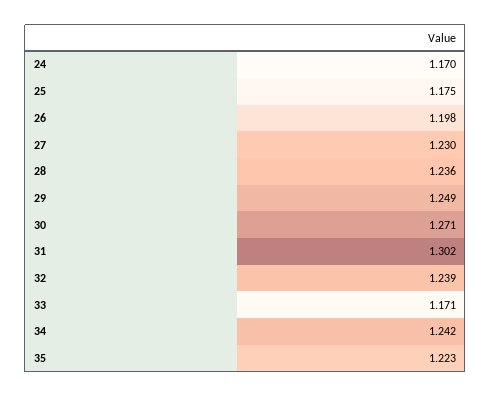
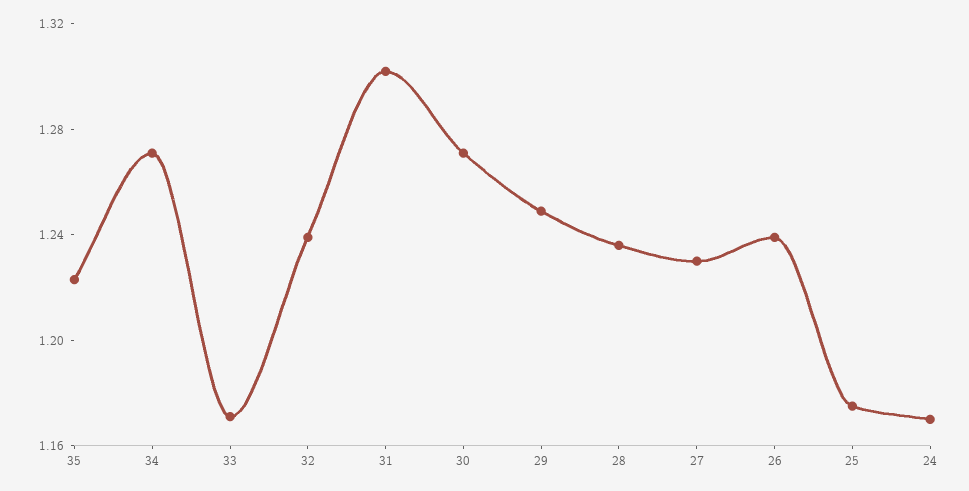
  {
    "24": 1.17,
    "25": 1.175,
-   "26": 1.198,
+   "26": 1.24,
    "27": 1.23,
    "28": 1.236,
    "29": 1.249,
    "30": 1.271,
    "31": 1.302,
    "32": 1.239,
    "33": 1.171,
-   "34": 1.242,
+   "34": 1.27,
    "35": 1.223
  }

